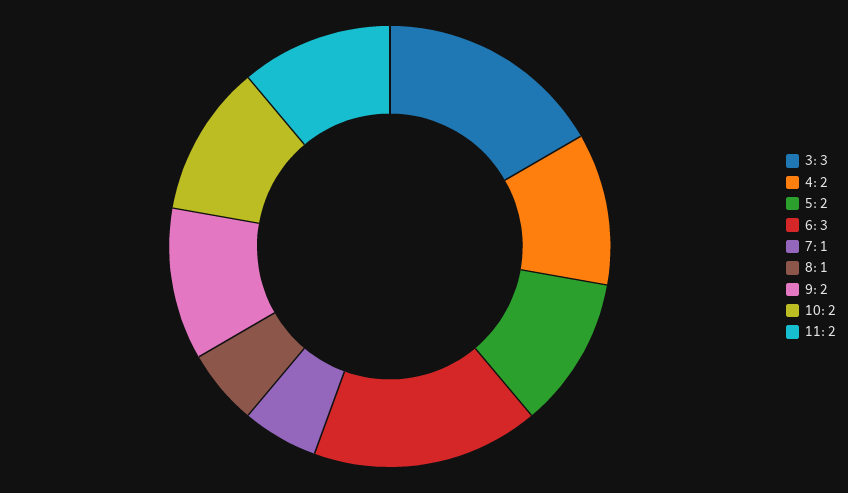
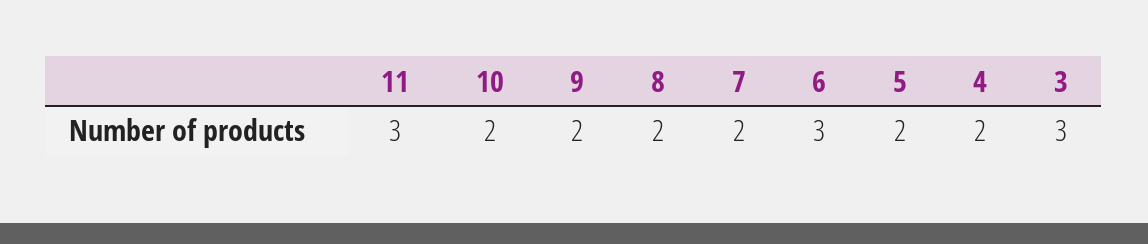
  {
    "3": 3,
    "4": 2,
    "5": 2,
    "6": 3,
-   "7": 1,
+   "7": 2,
-   "8": 1,
+   "8": 2,
    "9": 2,
    "10": 2,
-   "11": 2
+   "11": 3
  }

